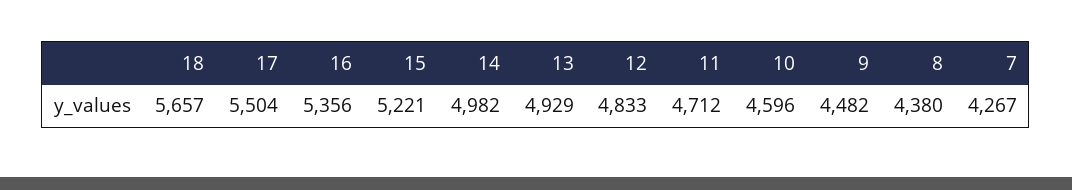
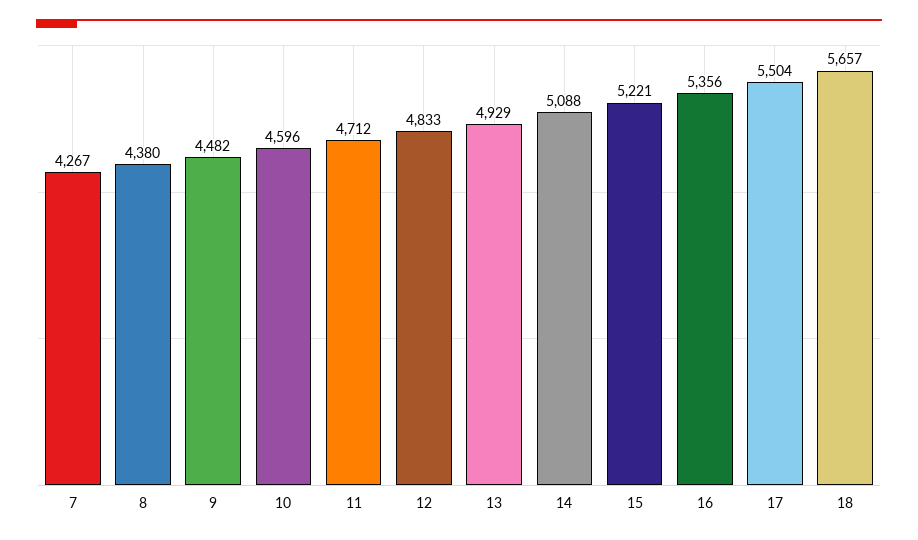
  {
    "18": 5657,
    "17": 5504,
    "16": 5356,
    "15": 5221,
-   "14": 4982,
+   "14": 5088,
    "13": 4929,
    "12": 4833,
    "11": 4712,
    "10": 4596,
    "9": 4482,
    "8": 4380,
    "7": 4267
  }

